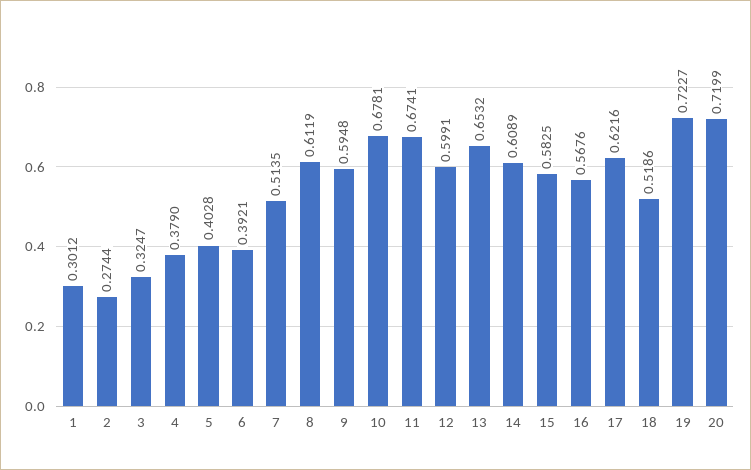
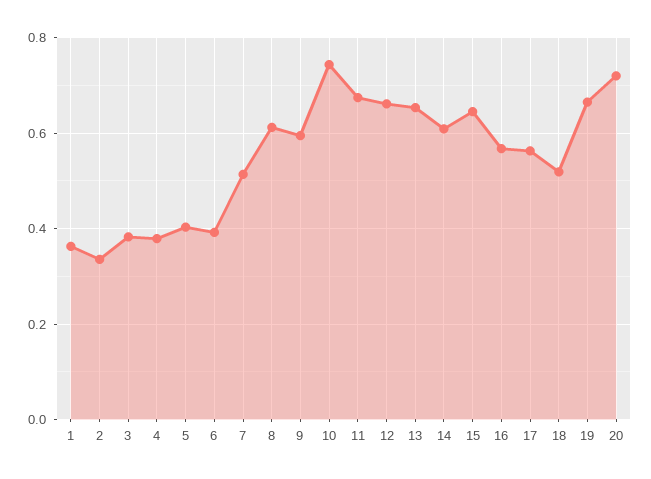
  {
-   "1": 0.3012,
+   "1": 0.36,
-   "2": 0.2744,
+   "2": 0.34,
-   "3": 0.3247,
+   "3": 0.38,
    "4": 0.379,
    "5": 0.4028,
    "6": 0.3921,
    "7": 0.5135,
    "8": 0.6119,
    "9": 0.5948,
-   "10": 0.6781,
+   "10": 0.74,
    "11": 0.6741,
-   "12": 0.5991,
+   "12": 0.66,
    "13": 0.6532,
    "14": 0.6089,
-   "15": 0.5825,
+   "15": 0.64,
    "16": 0.5676,
-   "17": 0.6216,
+   "17": 0.56,
    "18": 0.5186,
-   "19": 0.7227,
+   "19": 0.66,
    "20": 0.7199
  }

